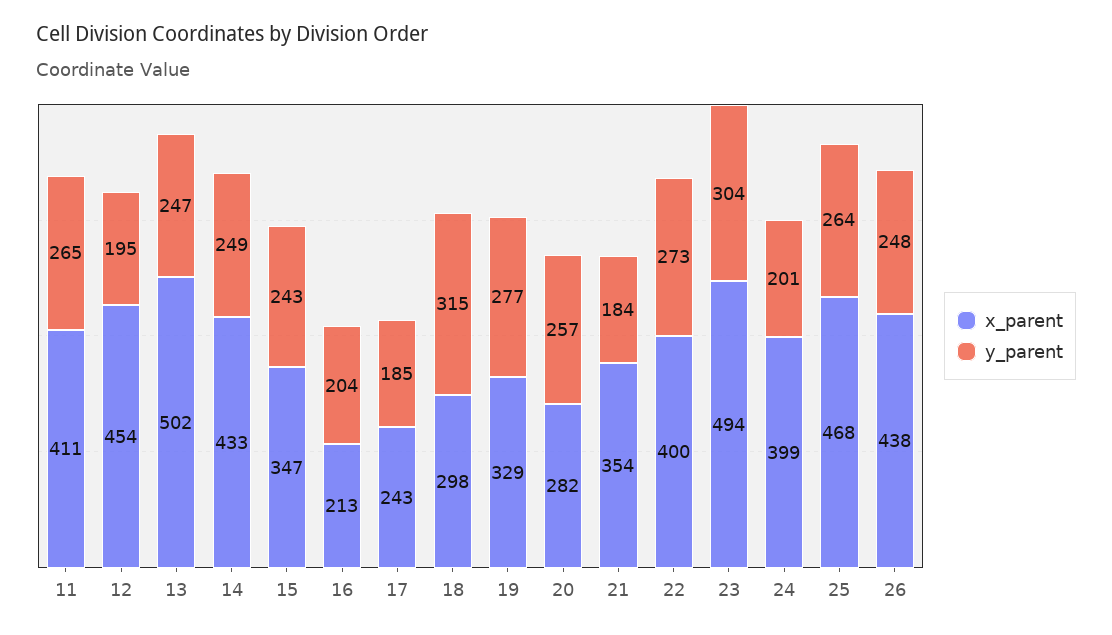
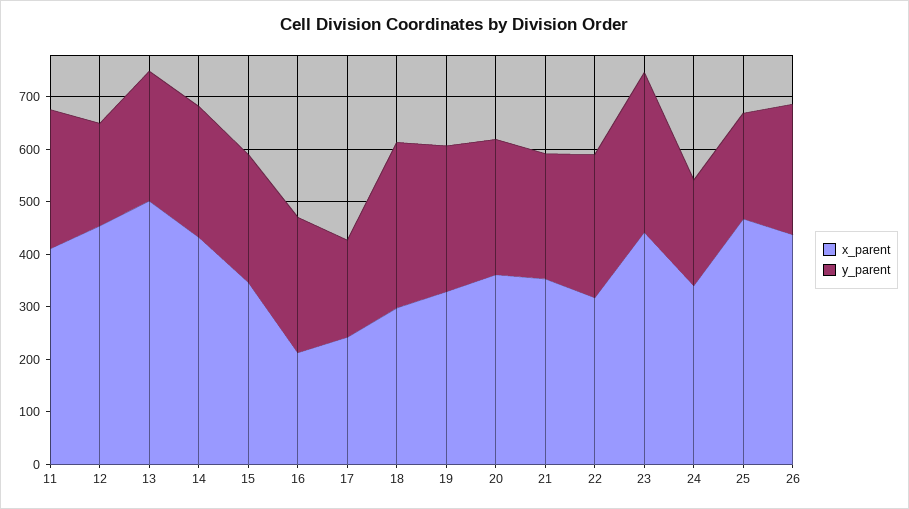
  {
    "x_parent": {
      "11": 411,
      "12": 454,
      "13": 502,
      "14": 433,
      "15": 347,
      "16": 213,
      "17": 243,
      "18": 298,
      "19": 329,
-     "20": 282,
+     "20": 360,
      "21": 354,
-     "22": 400,
+     "22": 320,
-     "23": 494,
+     "23": 440,
-     "24": 399,
+     "24": 340,
      "25": 468,
      "26": 438
    },
    "y_parent": {
      "11": 265,
      "12": 195,
      "13": 247,
      "14": 249,
      "15": 243,
-     "16": 204,
+     "16": 260,
      "17": 185,
      "18": 315,
      "19": 277,
      "20": 257,
-     "21": 184,
+     "21": 240,
      "22": 273,
      "23": 304,
      "24": 201,
-     "25": 264,
+     "25": 200,
      "26": 248
    }
  }

